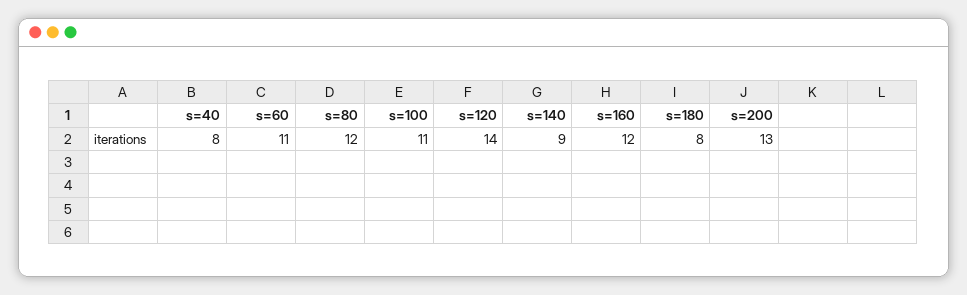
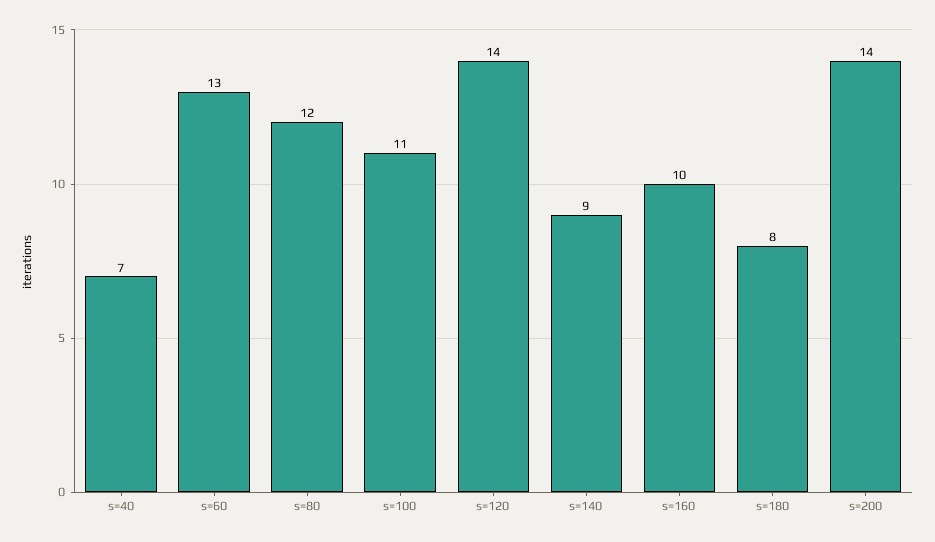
  {
-   "s=40": 8,
+   "s=40": 7,
-   "s=60": 11,
+   "s=60": 13,
    "s=80": 12,
    "s=100": 11,
    "s=120": 14,
    "s=140": 9,
-   "s=160": 12,
+   "s=160": 10,
    "s=180": 8,
-   "s=200": 13
+   "s=200": 14
  }

